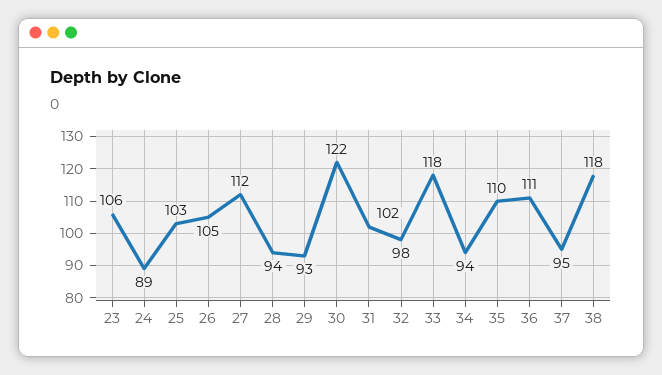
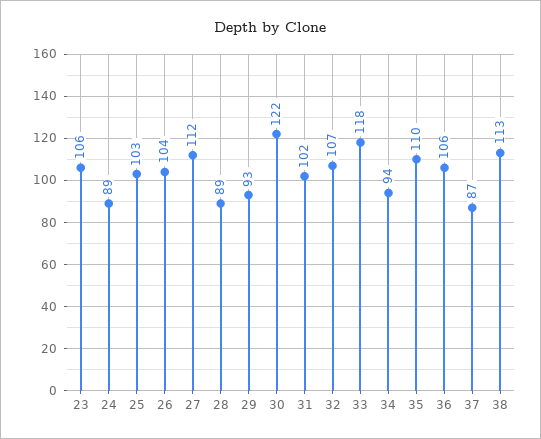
  {
    "23": 106,
    "24": 89,
    "25": 103,
-   "26": 105,
+   "26": 104,
    "27": 112,
-   "28": 94,
+   "28": 89,
    "29": 93,
    "30": 122,
    "31": 102,
-   "32": 98,
+   "32": 107,
    "33": 118,
    "34": 94,
    "35": 110,
-   "36": 111,
+   "36": 106,
-   "37": 95,
+   "37": 87,
-   "38": 118
+   "38": 113
  }

